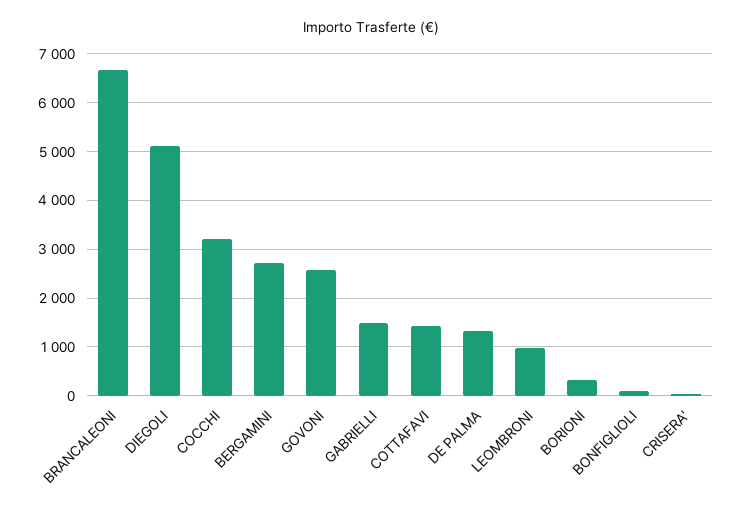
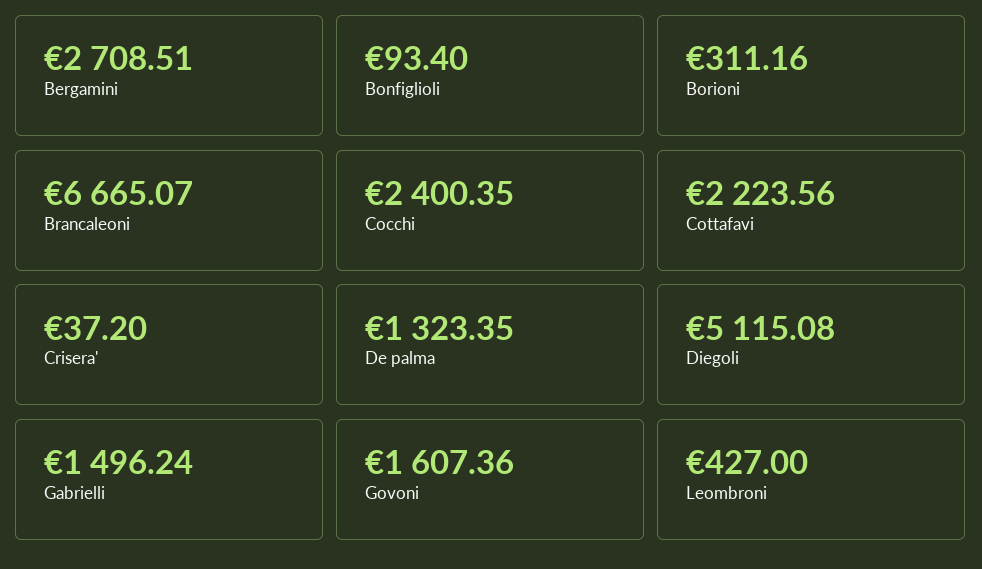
  {
    "BRANCALEONI": 6665.07,
    "DIEGOLI": 5115.08,
-   "COCCHI": 3200,
+   "COCCHI": 2400.35,
    "BERGAMINI": 2708.51,
-   "GOVONI": 2600,
+   "GOVONI": 1607.36,
    "GABRIELLI": 1496.24,
-   "COTTAFAVI": 1400,
+   "COTTAFAVI": 2223.56,
    "DE PALMA": 1323.35,
-   "LEOMBRONI": 1000,
+   "LEOMBRONI": 427,
    "BORIONI": 311.16,
    "BONFIGLIOLI": 93.4,
    "CRISERA'": 37.2
  }

